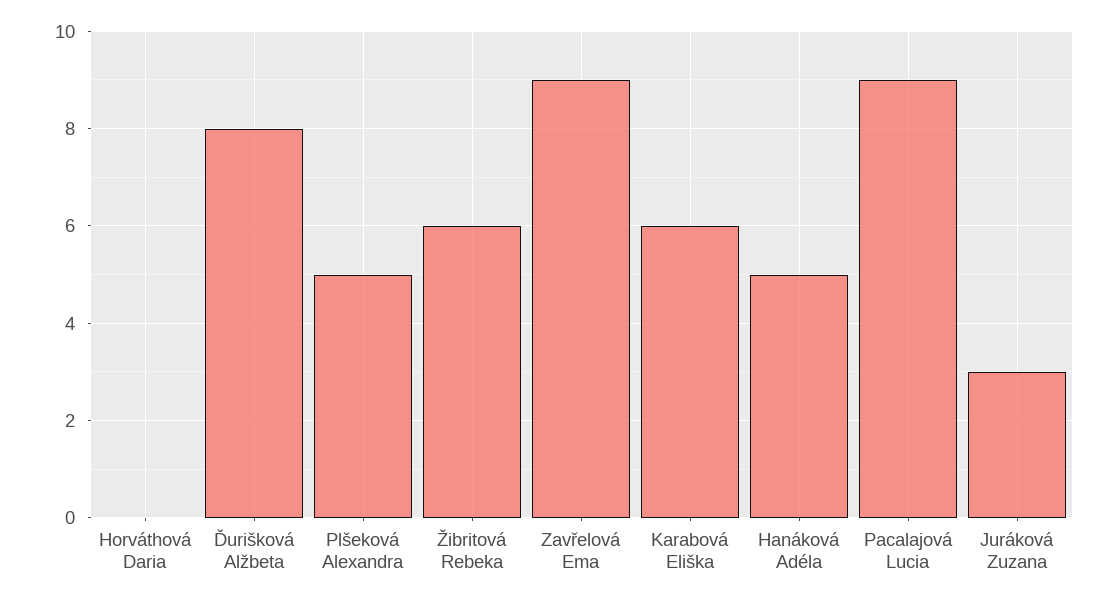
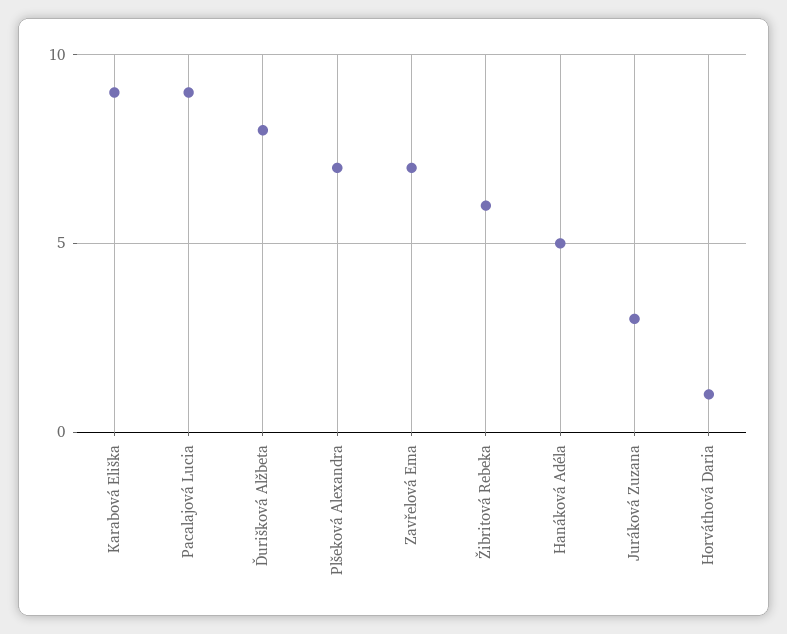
  {
-   "Horváthová Daria": 0,
+   "Horváthová Daria": 1,
    "Ďurišková Alžbeta": 8,
-   "Plšeková Alexandra": 5,
+   "Plšeková Alexandra": 7,
    "Žibritová Rebeka": 6,
-   "Zavřelová Ema": 9,
+   "Zavřelová Ema": 7,
-   "Karabová Eliška": 6,
+   "Karabová Eliška": 9,
    "Hanáková Adéla": 5,
    "Pacalajová Lucia": 9,
    "Juráková Zuzana": 3
  }

